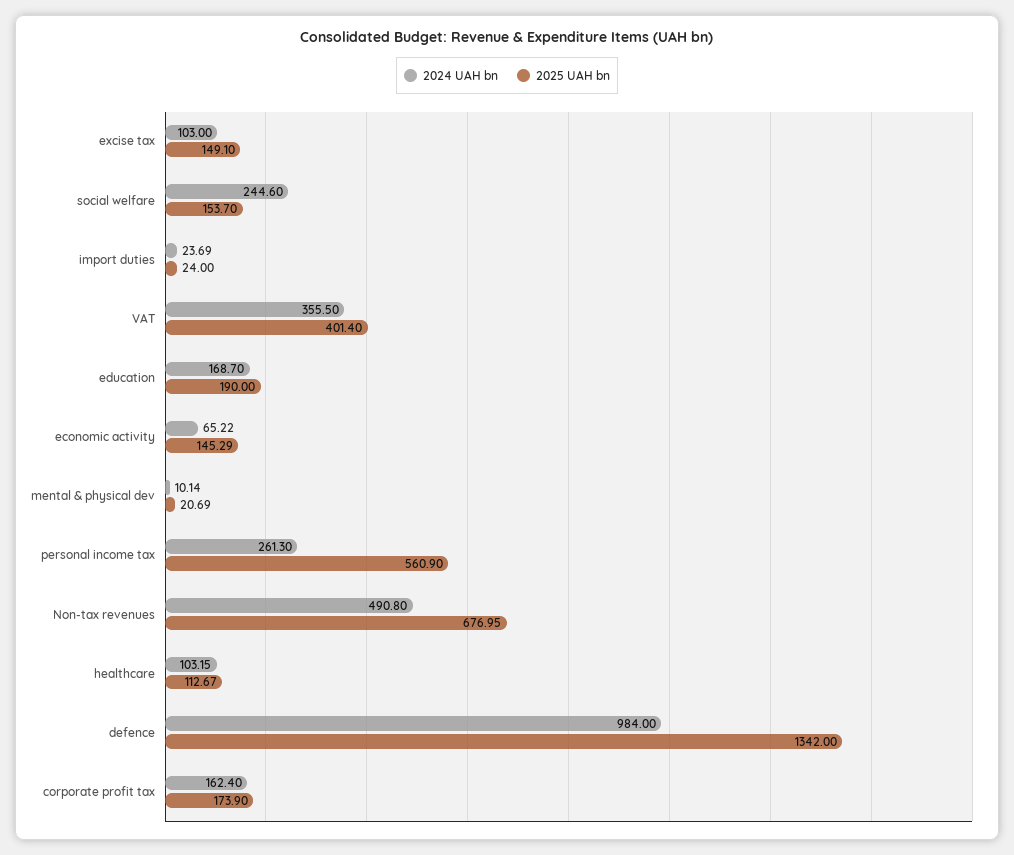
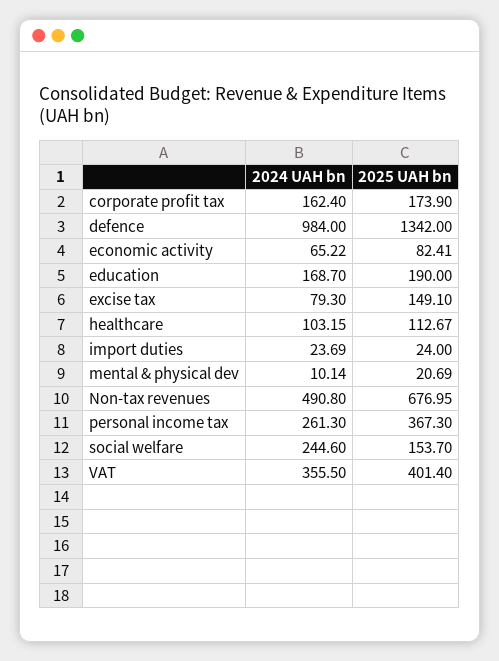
  {
    "2024 UAH bn": {
-     "excise tax": 103,
+     "excise tax": 79.3,
      "social welfare": 244.6,
      "import duties": 23.69,
      "VAT": 355.5,
      "education": 168.7,
      "economic activity": 65.22,
      "mental & physical dev": 10.14,
      "personal income tax": 261.3,
      "Non-tax revenues": 490.8,
      "healthcare": 103.15,
      "defence": 984,
      "corporate profit tax": 162.4
    },
    "2025 UAH bn": {
      "excise tax": 149.1,
      "social welfare": 153.7,
      "import duties": 24,
      "VAT": 401.4,
      "education": 190,
-     "economic activity": 145.29,
+     "economic activity": 82.41,
      "mental & physical dev": 20.69,
-     "personal income tax": 560.9,
+     "personal income tax": 367.3,
      "Non-tax revenues": 676.95,
      "healthcare": 112.67,
      "defence": 1342,
      "corporate profit tax": 173.9
    }
  }

